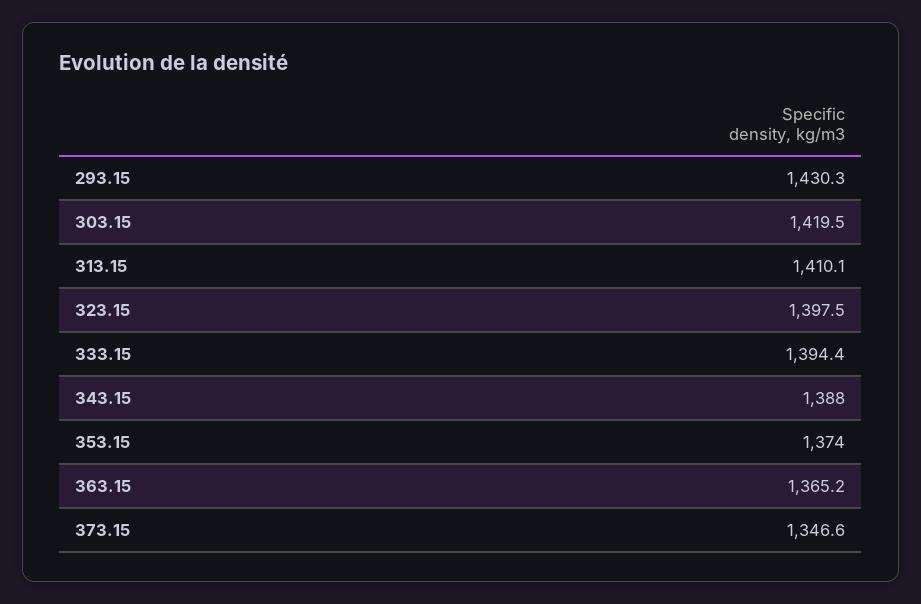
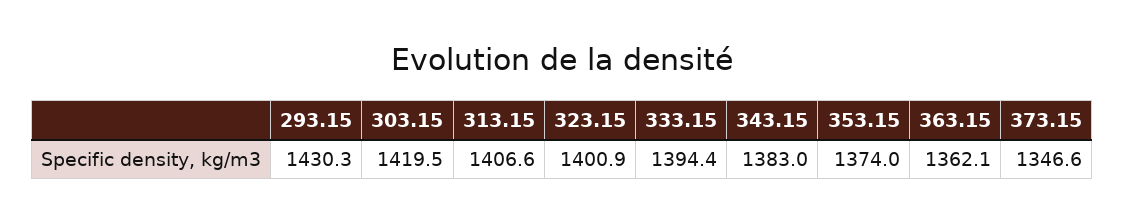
  {
    "293.15": 1430.3,
    "303.15": 1419.5,
-   "313.15": 1410.1,
+   "313.15": 1406.6,
-   "323.15": 1397.5,
+   "323.15": 1400.9,
    "333.15": 1394.4,
-   "343.15": 1388,
+   "343.15": 1383,
    "353.15": 1374,
-   "363.15": 1365.2,
+   "363.15": 1362.1,
    "373.15": 1346.6
  }

